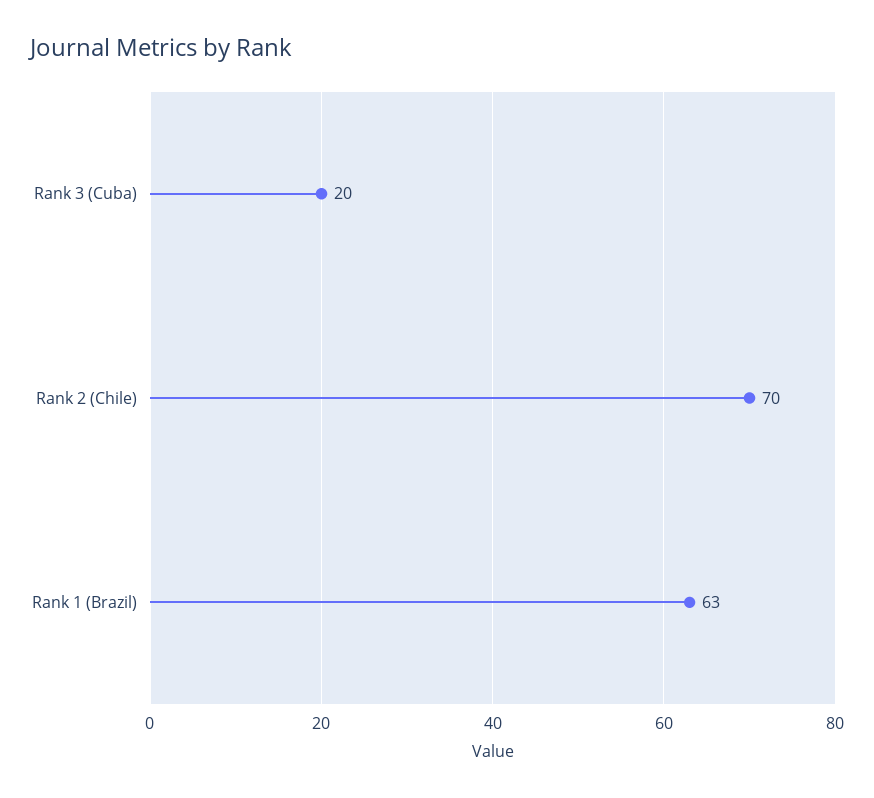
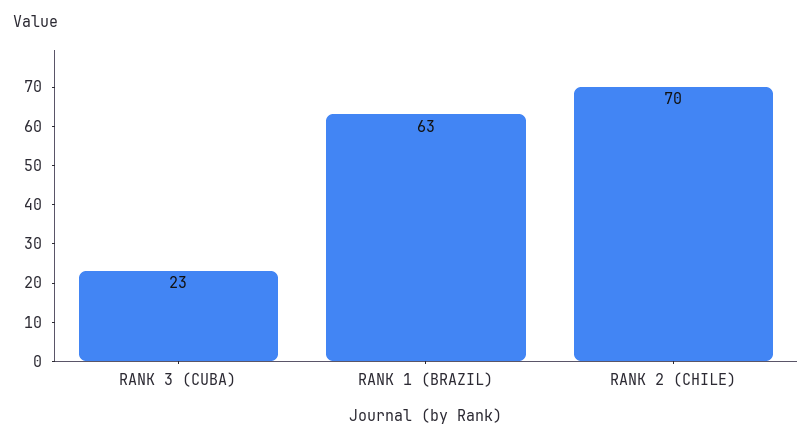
  {
-   "Rank 3 (Cuba)": 20,
+   "Rank 3 (Cuba)": 23,
    "Rank 2 (Chile)": 70,
    "Rank 1 (Brazil)": 63
  }

